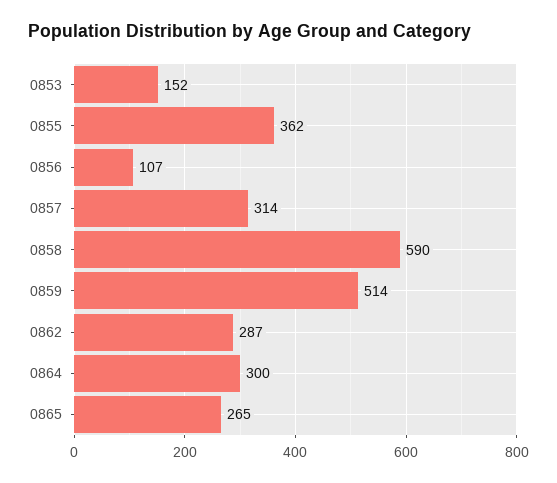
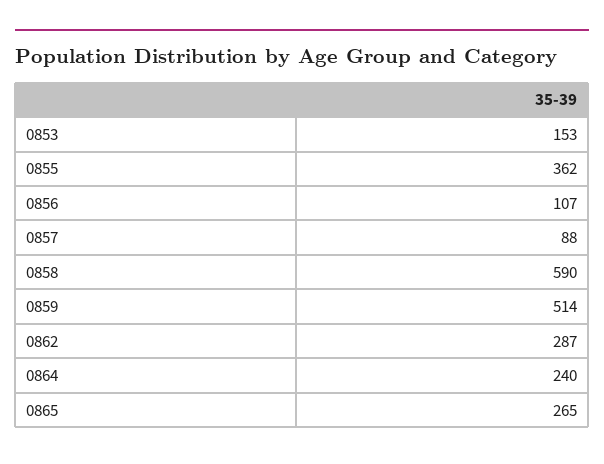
  {
-   "0853": 152,
+   "0853": 153,
    "0855": 362,
    "0856": 107,
-   "0857": 314,
+   "0857": 88,
    "0858": 590,
    "0859": 514,
    "0862": 287,
-   "0864": 300,
+   "0864": 240,
    "0865": 265
  }

